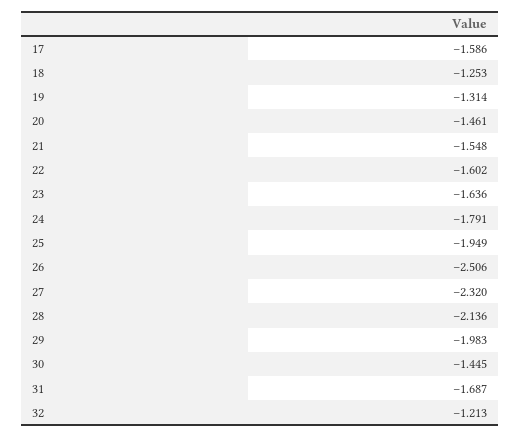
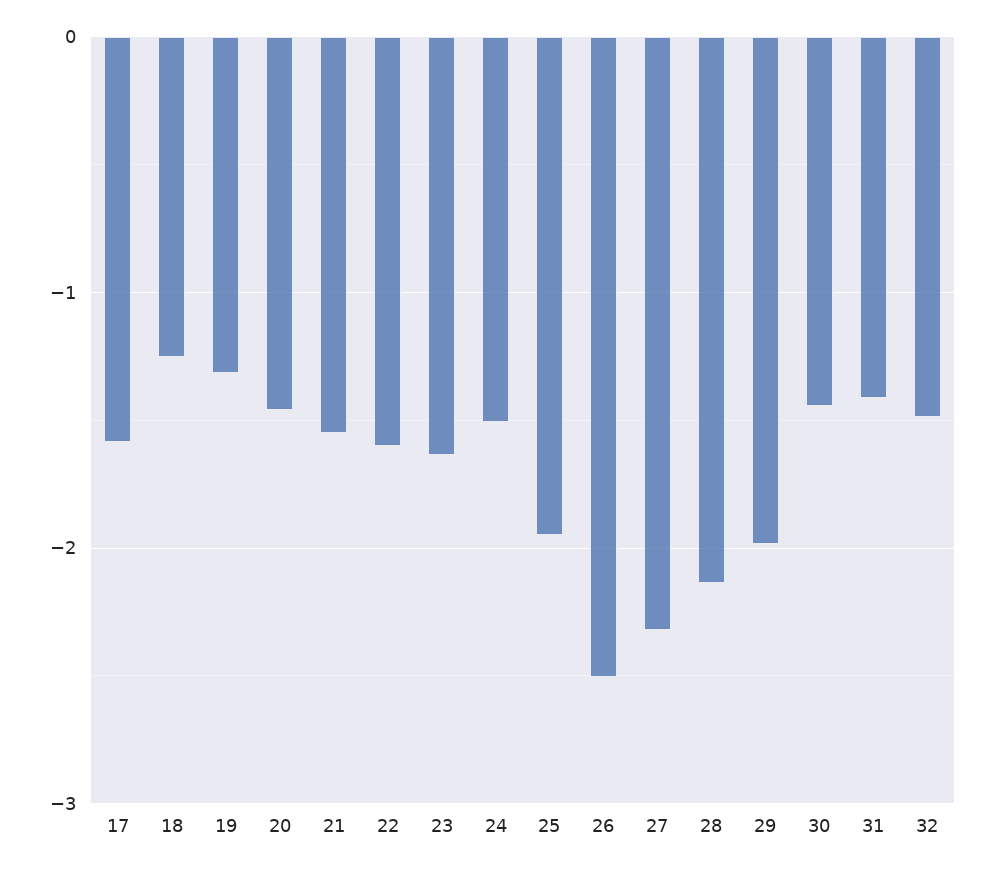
  {
    "17": -1.586,
    "18": -1.253,
    "19": -1.314,
    "20": -1.461,
    "21": -1.548,
    "22": -1.602,
    "23": -1.636,
-   "24": -1.791,
+   "24": -1.5,
    "25": -1.949,
    "26": -2.506,
    "27": -2.32,
    "28": -2.136,
    "29": -1.983,
    "30": -1.445,
-   "31": -1.687,
+   "31": -1.4,
-   "32": -1.213
+   "32": -1.5
  }

